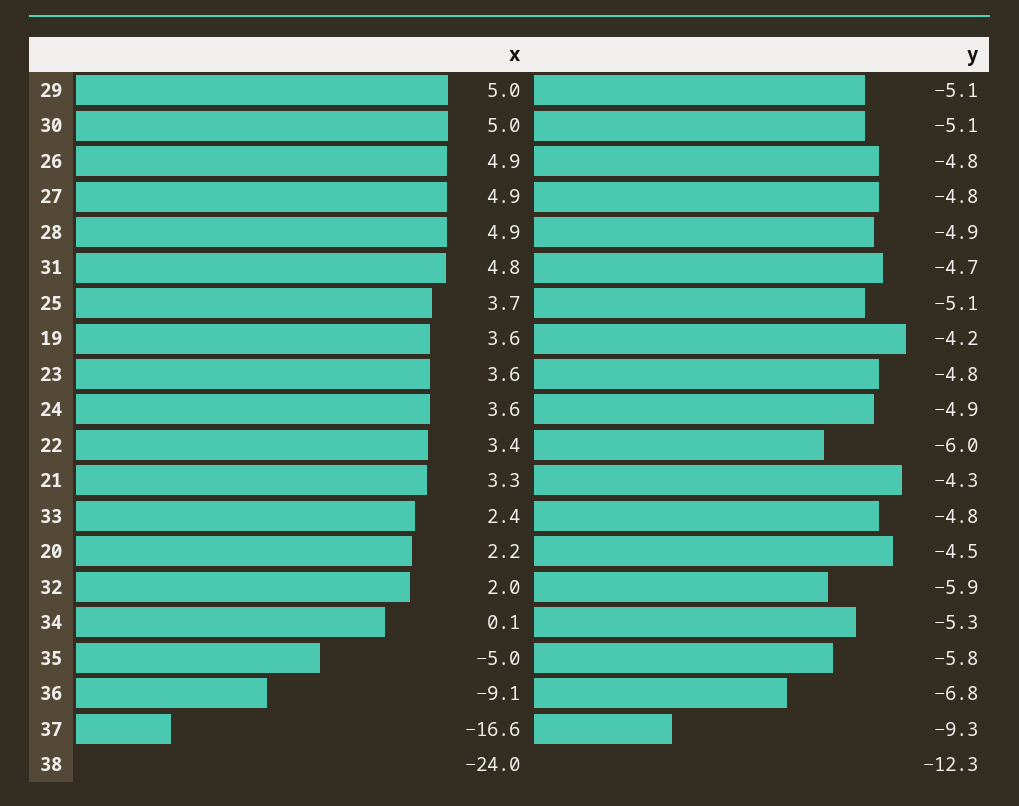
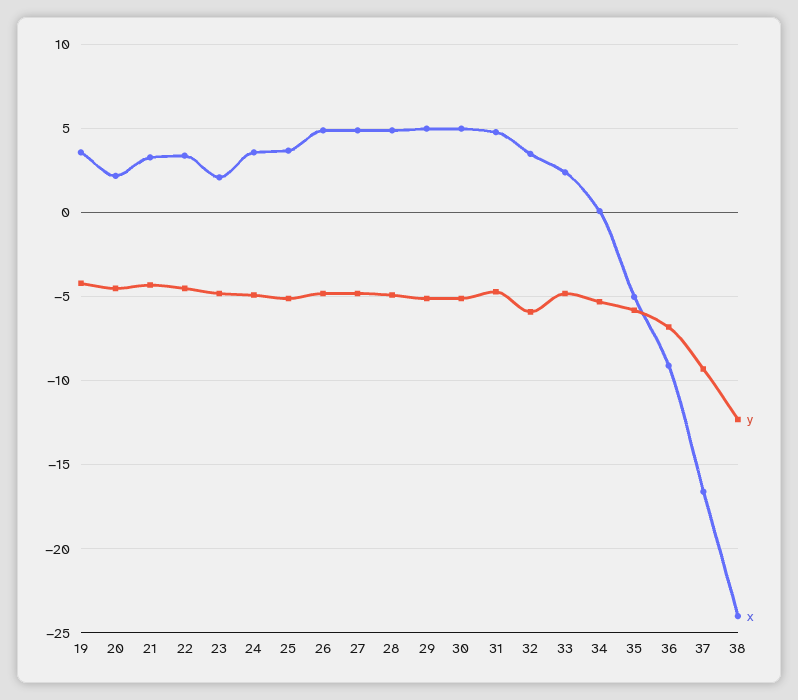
  {
    "x": {
      "29": 5,
      "30": 5,
      "26": 4.9,
      "27": 4.9,
      "28": 4.9,
      "31": 4.8,
      "25": 3.7,
      "19": 3.6,
-     "23": 3.6,
+     "23": 2,
      "24": 3.6,
      "22": 3.4,
      "21": 3.3,
      "33": 2.4,
      "20": 2.2,
-     "32": 2,
+     "32": 3.5,
      "34": 0.1,
      "35": -5,
      "36": -9.1,
      "37": -16.6,
      "38": -24
    },
    "y": {
      "29": -5.1,
      "30": -5.1,
      "26": -4.8,
      "27": -4.8,
      "28": -4.9,
      "31": -4.7,
      "25": -5.1,
      "19": -4.2,
      "23": -4.8,
      "24": -4.9,
-     "22": -6,
+     "22": -4.5,
      "21": -4.3,
      "33": -4.8,
      "20": -4.5,
      "32": -5.9,
      "34": -5.3,
      "35": -5.8,
      "36": -6.8,
      "37": -9.3,
      "38": -12.3
    }
  }

